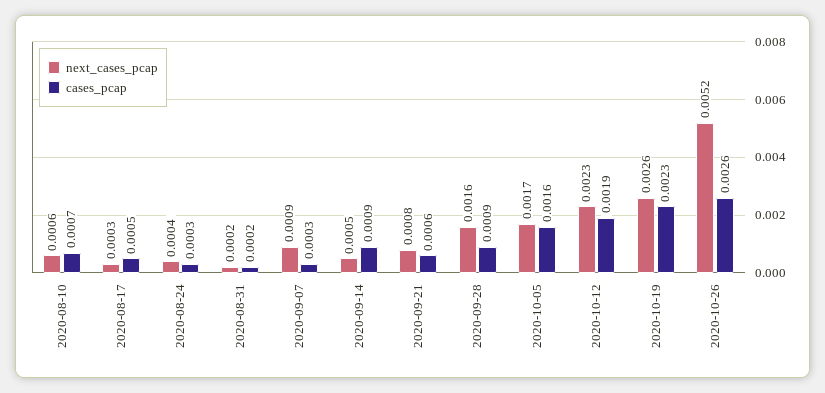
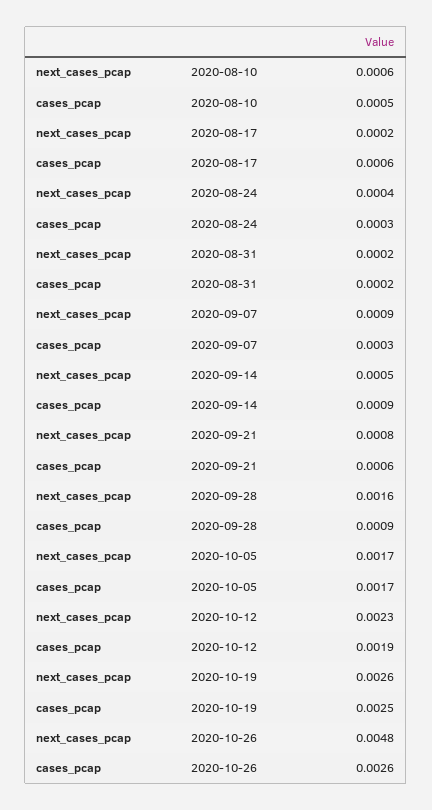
  {
    "next_cases_pcap": {
      "2020-08-10": 0.0006,
-     "2020-08-17": 0.0003,
+     "2020-08-17": 0.0002,
      "2020-08-24": 0.0004,
      "2020-08-31": 0.0002,
      "2020-09-07": 0.0009,
      "2020-09-14": 0.0005,
      "2020-09-21": 0.0008,
      "2020-09-28": 0.0016,
      "2020-10-05": 0.0017,
      "2020-10-12": 0.0023,
      "2020-10-19": 0.0026,
-     "2020-10-26": 0.0052
+     "2020-10-26": 0.0048
    },
    "cases_pcap": {
-     "2020-08-10": 0.0007,
+     "2020-08-10": 0.0005,
-     "2020-08-17": 0.0005,
+     "2020-08-17": 0.0006,
      "2020-08-24": 0.0003,
      "2020-08-31": 0.0002,
      "2020-09-07": 0.0003,
      "2020-09-14": 0.0009,
      "2020-09-21": 0.0006,
      "2020-09-28": 0.0009,
-     "2020-10-05": 0.0016,
+     "2020-10-05": 0.0017,
      "2020-10-12": 0.0019,
-     "2020-10-19": 0.0023,
+     "2020-10-19": 0.0025,
      "2020-10-26": 0.0026
    }
  }

